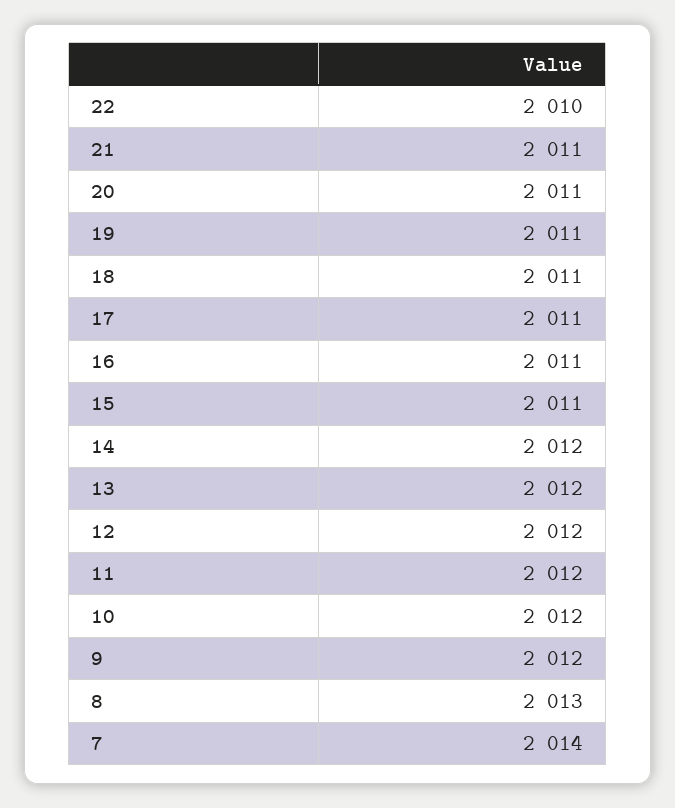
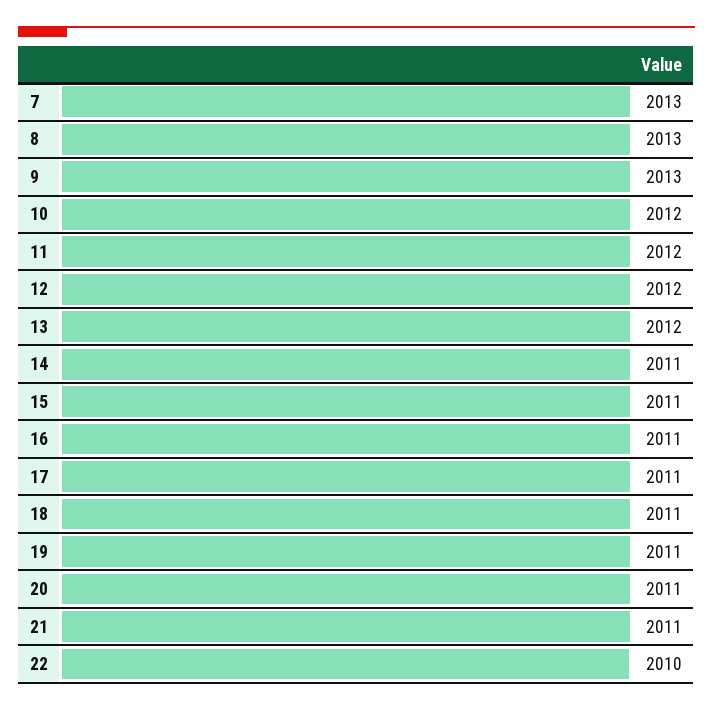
  {
    "22": 2010,
    "21": 2011,
    "20": 2011,
    "19": 2011,
    "18": 2011,
    "17": 2011,
    "16": 2011,
    "15": 2011,
-   "14": 2012,
+   "14": 2011,
    "13": 2012,
    "12": 2012,
    "11": 2012,
    "10": 2012,
-   "9": 2012,
+   "9": 2013,
    "8": 2013,
-   "7": 2014
+   "7": 2013
  }

